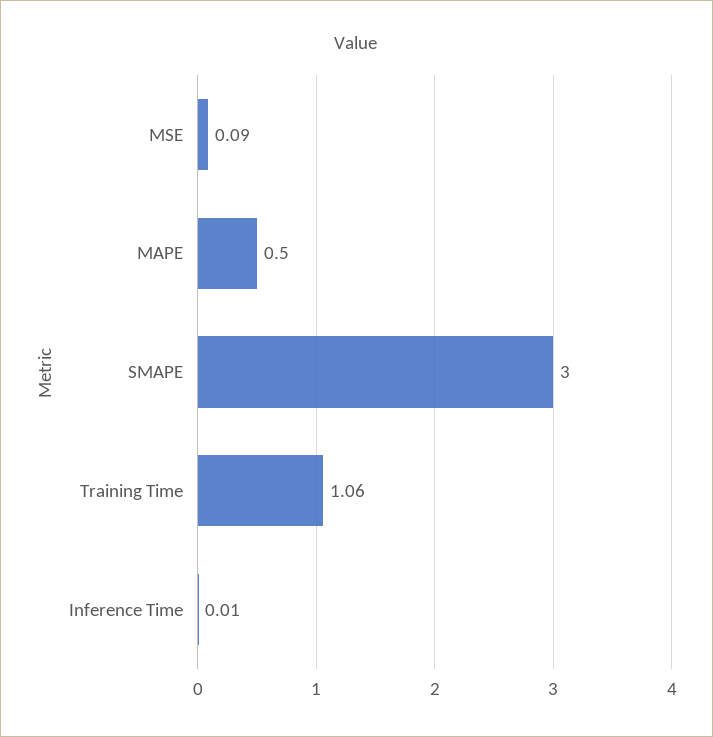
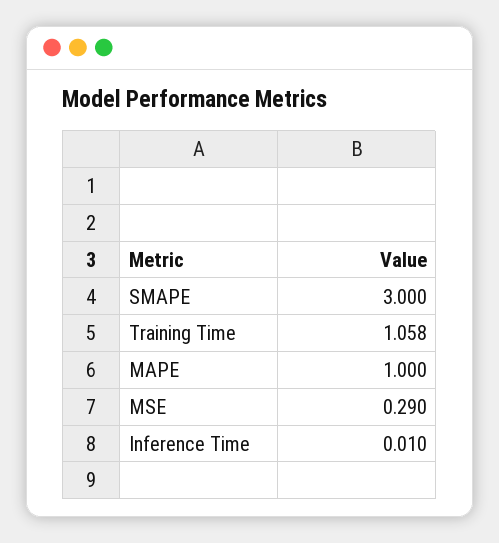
  {
-   "MSE": 0.09,
+   "MSE": 0.29,
-   "MAPE": 0.5,
+   "MAPE": 1,
    "SMAPE": 3,
    "Training Time": 1.058,
    "Inference Time": 0.01
  }

